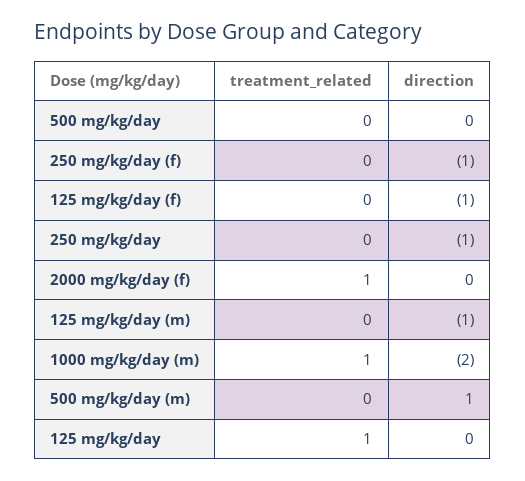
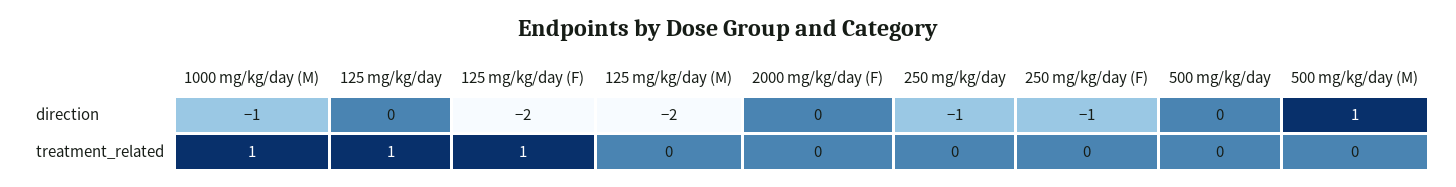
  {
    "treatment_related": {
      "500 mg/kg/day": 0,
      "250 mg/kg/day (f)": 0,
-     "125 mg/kg/day (f)": 0,
+     "125 mg/kg/day (f)": 1,
      "250 mg/kg/day": 0,
-     "2000 mg/kg/day (f)": 1,
+     "2000 mg/kg/day (f)": 0,
      "125 mg/kg/day (m)": 0,
      "1000 mg/kg/day (m)": 1,
      "500 mg/kg/day (m)": 0,
      "125 mg/kg/day": 1
    },
    "direction": {
      "500 mg/kg/day": 0,
      "250 mg/kg/day (f)": -1,
-     "125 mg/kg/day (f)": -1,
+     "125 mg/kg/day (f)": -2,
      "250 mg/kg/day": -1,
      "2000 mg/kg/day (f)": 0,
-     "125 mg/kg/day (m)": -1,
+     "125 mg/kg/day (m)": -2,
-     "1000 mg/kg/day (m)": -2,
+     "1000 mg/kg/day (m)": -1,
      "500 mg/kg/day (m)": 1,
      "125 mg/kg/day": 0
    }
  }

